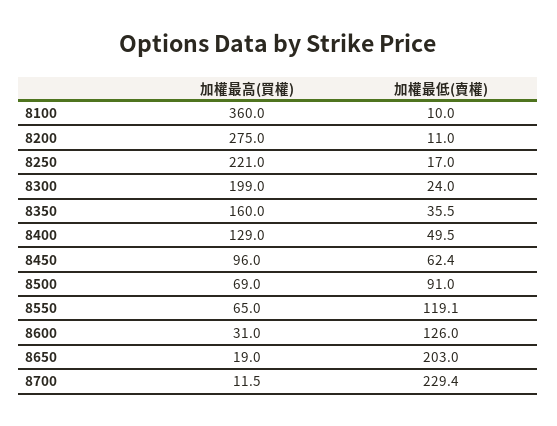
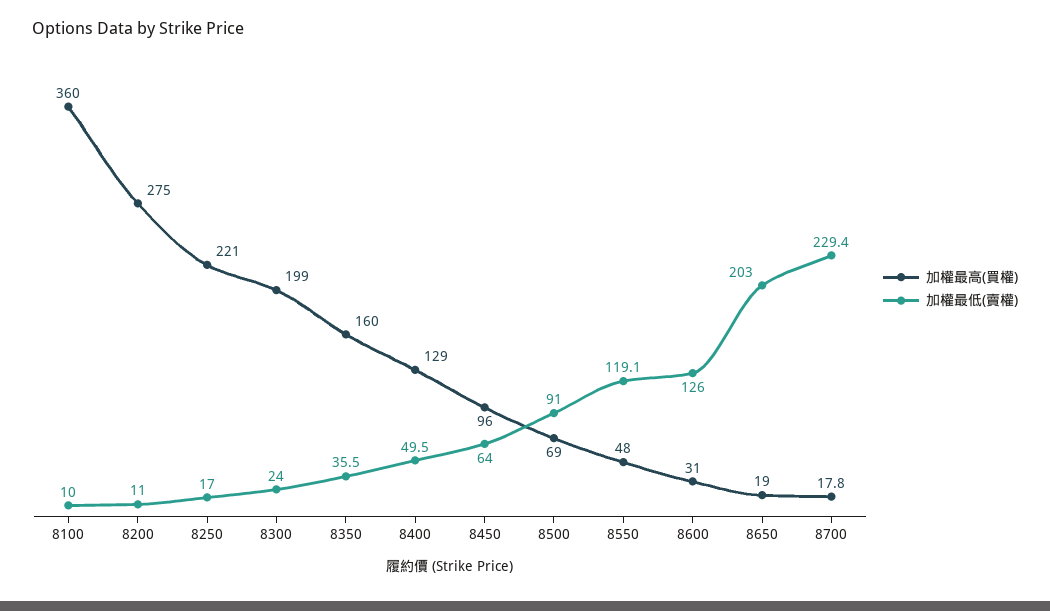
  {
    "加權最高(買權)": {
      "8100": 360,
      "8200": 275,
      "8250": 221,
      "8300": 199,
      "8350": 160,
      "8400": 129,
      "8450": 96,
      "8500": 69,
-     "8550": 65,
+     "8550": 48,
      "8600": 31,
      "8650": 19,
-     "8700": 11.5
+     "8700": 17.8
    },
    "加權最低(賣權)": {
      "8100": 10,
      "8200": 11,
      "8250": 17,
      "8300": 24,
      "8350": 35.5,
      "8400": 49.5,
-     "8450": 62.4,
+     "8450": 64,
      "8500": 91,
      "8550": 119.1,
      "8600": 126,
      "8650": 203,
      "8700": 229.4
    }
  }

